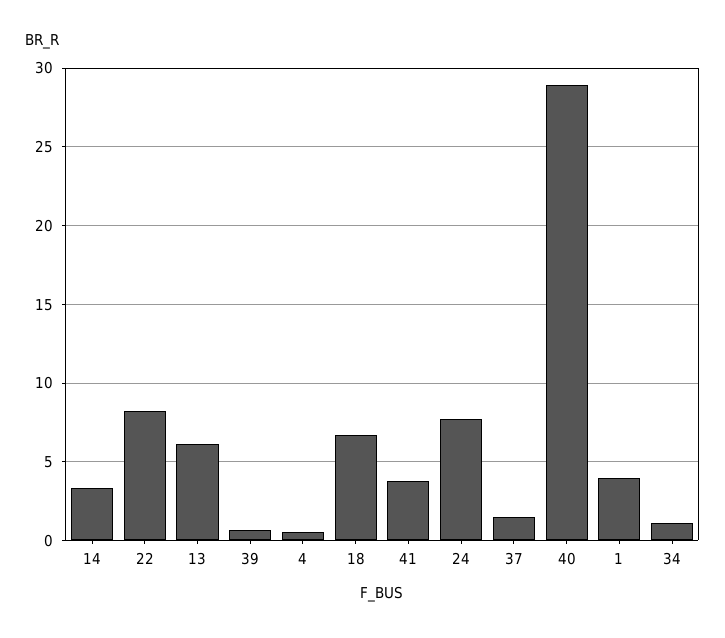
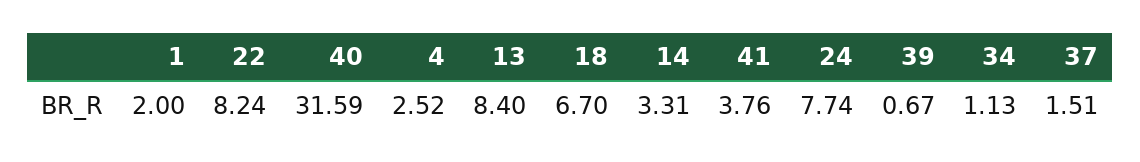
  {
    "14": 3.31,
    "22": 8.24,
-   "13": 6,
+   "13": 8.4,
    "39": 0.67,
-   "4": 0.5,
+   "4": 2.52,
    "18": 6.7,
    "41": 3.76,
    "24": 7.74,
    "37": 1.51,
-   "40": 29,
+   "40": 31.59,
-   "1": 4,
+   "1": 2,
    "34": 1.13
  }

